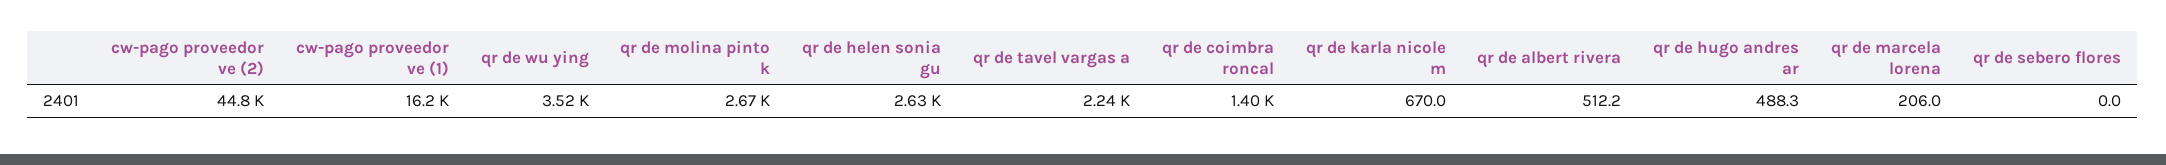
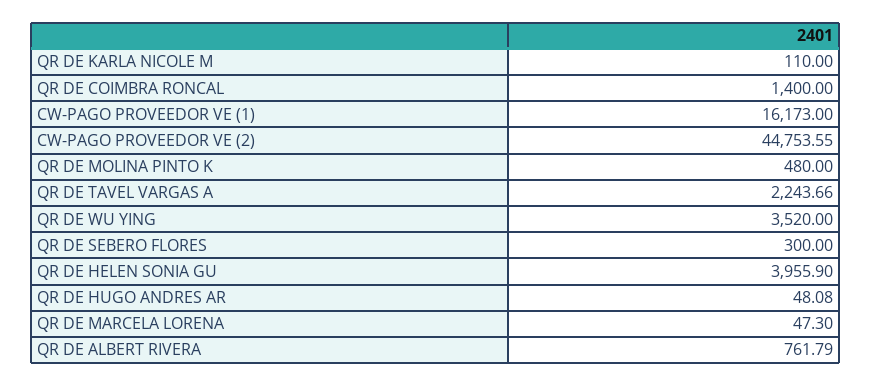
  {
    "cw-pago proveedor ve (2)": 44753.55,
    "cw-pago proveedor ve (1)": 16173,
    "qr de wu ying": 3520,
-   "qr de molina pinto k": 2670,
+   "qr de molina pinto k": 480,
-   "qr de helen sonia gu": 2630,
+   "qr de helen sonia gu": 3955.9,
    "qr de tavel vargas a": 2243.66,
    "qr de coimbra roncal": 1400,
-   "qr de karla nicole m": 670,
+   "qr de karla nicole m": 110,
-   "qr de albert rivera": 512.2,
+   "qr de albert rivera": 761.79,
-   "qr de hugo andres ar": 488.3,
+   "qr de hugo andres ar": 48.08,
-   "qr de marcela lorena": 206,
+   "qr de marcela lorena": 47.3,
-   "qr de sebero flores": 0
+   "qr de sebero flores": 300
  }

